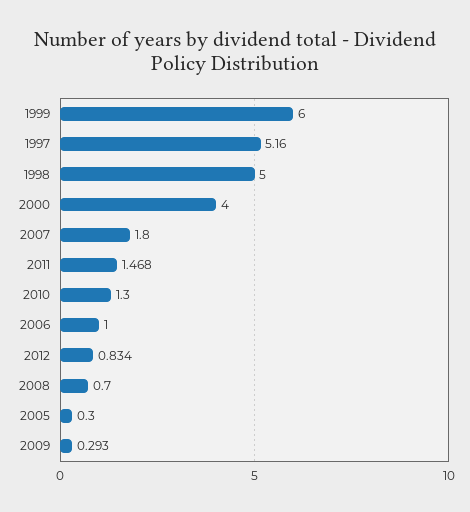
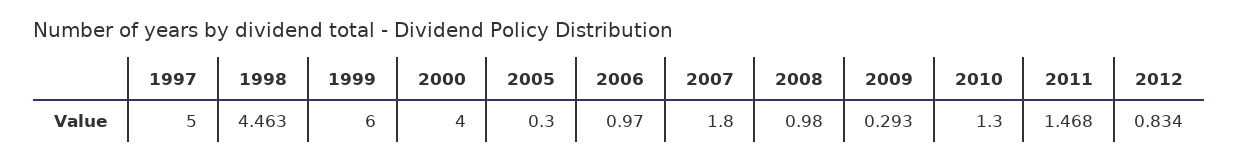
  {
    "1999": 6,
-   "1997": 5.16,
+   "1997": 5,
-   "1998": 5,
+   "1998": 4.463,
    "2000": 4,
    "2007": 1.8,
    "2011": 1.468,
    "2010": 1.3,
-   "2006": 1,
+   "2006": 0.97,
    "2012": 0.834,
-   "2008": 0.7,
+   "2008": 0.98,
    "2005": 0.3,
    "2009": 0.293
  }

